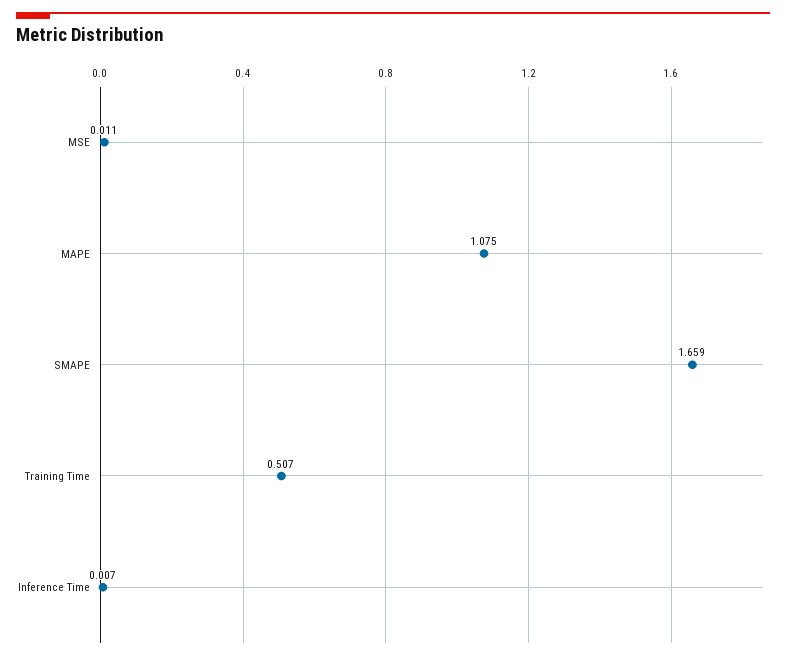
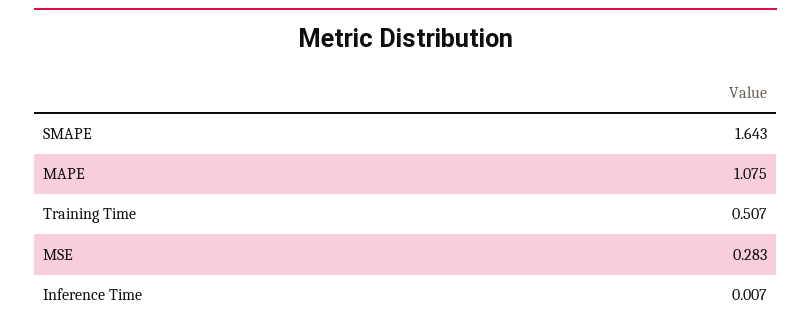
  {
-   "MSE": 0.011,
+   "MSE": 0.283,
    "MAPE": 1.075,
-   "SMAPE": 1.659,
+   "SMAPE": 1.643,
    "Training Time": 0.507,
    "Inference Time": 0.007
  }

